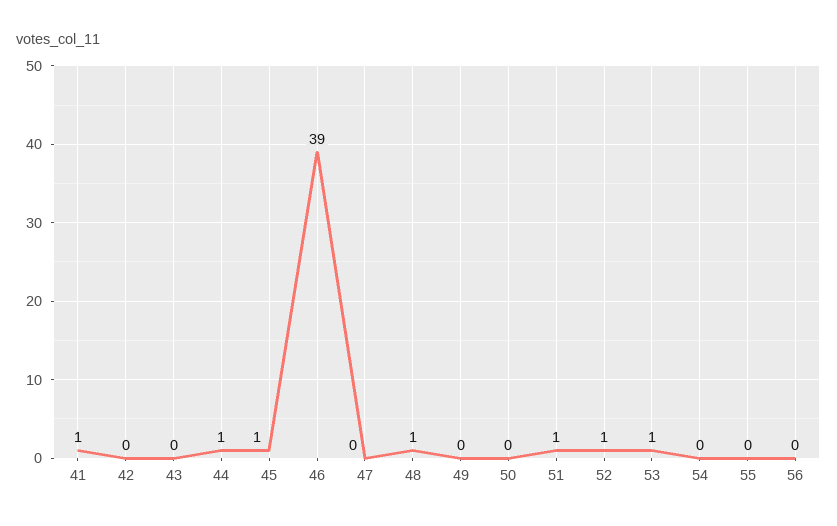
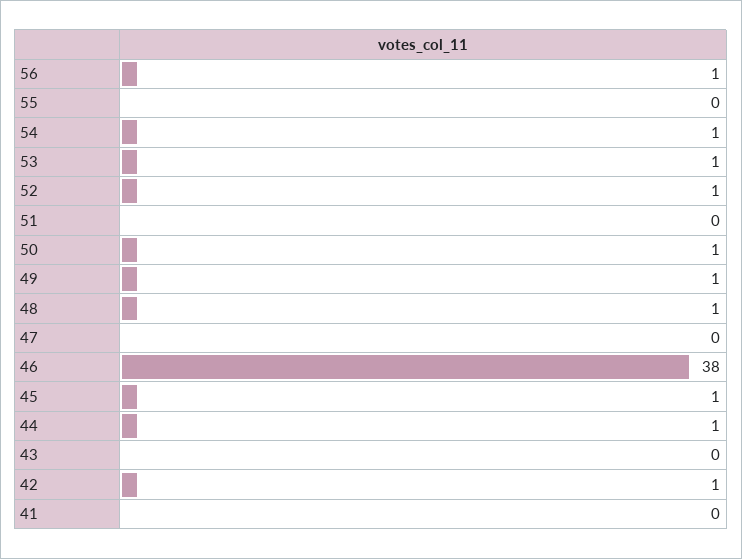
  {
-   "41": 1,
+   "41": 0,
-   "42": 0,
+   "42": 1,
    "43": 0,
    "44": 1,
    "45": 1,
-   "46": 39,
+   "46": 38,
    "47": 0,
    "48": 1,
-   "49": 0,
+   "49": 1,
-   "50": 0,
+   "50": 1,
-   "51": 1,
+   "51": 0,
    "52": 1,
    "53": 1,
-   "54": 0,
+   "54": 1,
    "55": 0,
-   "56": 0
+   "56": 1
  }

